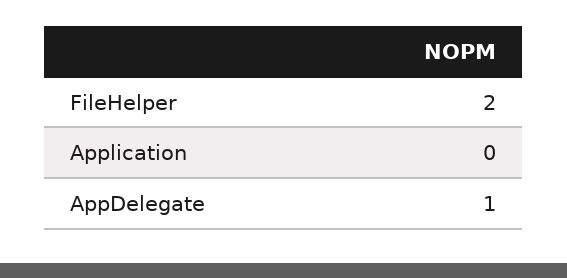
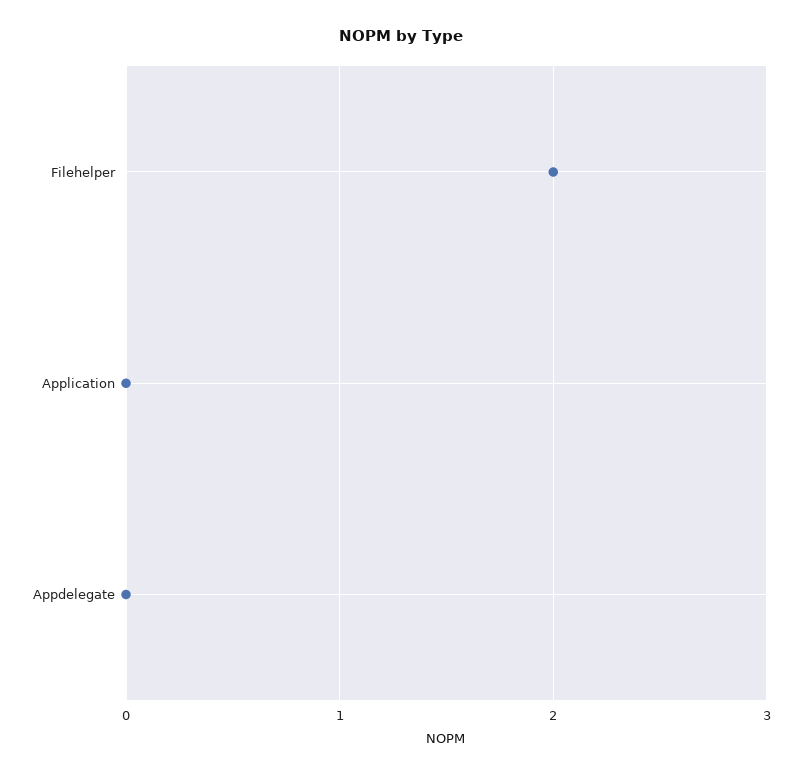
  {
    "FileHelper": 2,
    "Application": 0,
-   "AppDelegate": 1
+   "AppDelegate": 0
  }

